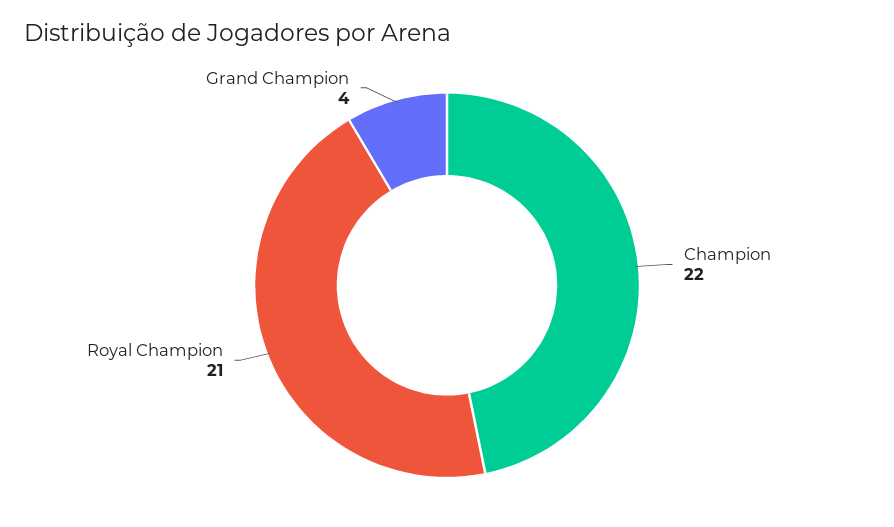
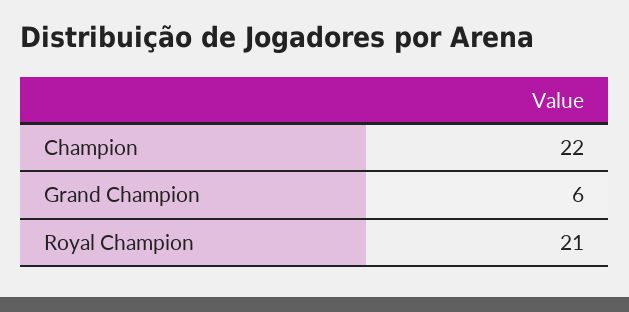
  {
    "Champion": 22,
    "Royal Champion": 21,
-   "Grand Champion": 4
+   "Grand Champion": 6
  }

